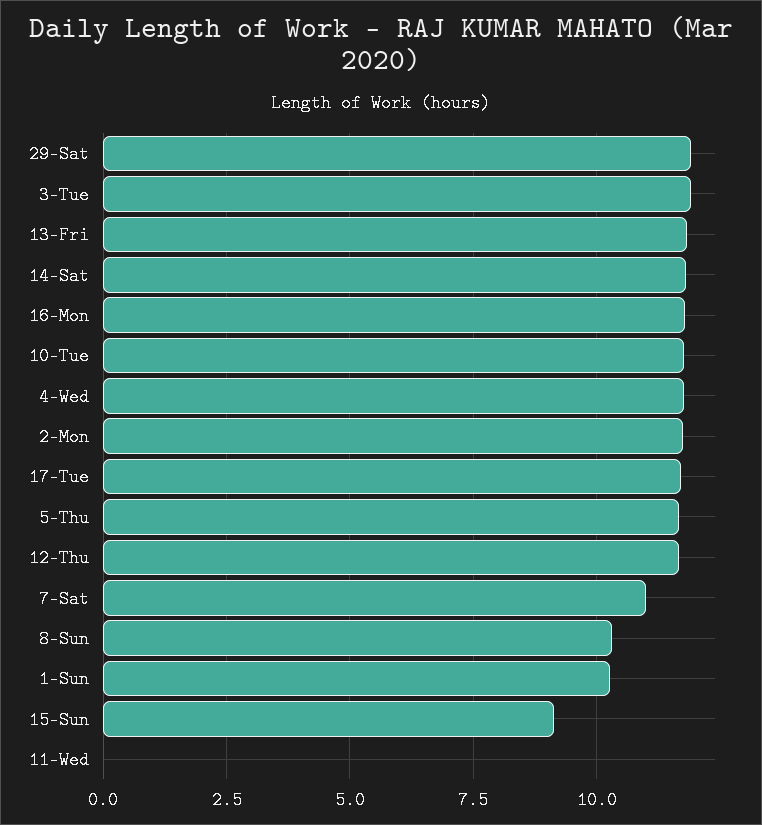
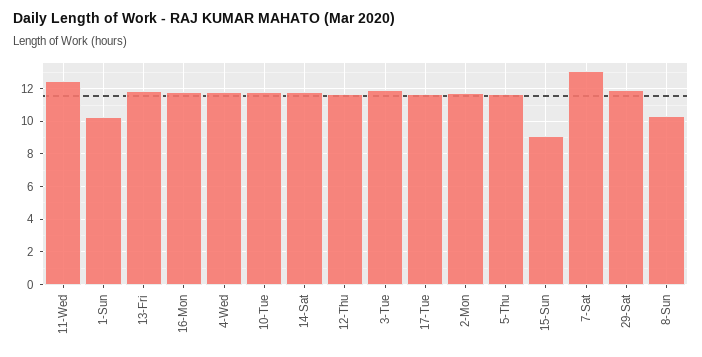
  {
    "29-Sat": 12,
    "3-Tue": 12,
    "13-Fri": 11.75,
    "14-Sat": 11.75,
    "16-Mon": 11.75,
    "10-Tue": 11.75,
    "4-Wed": 11.75,
    "2-Mon": 11.75,
    "17-Tue": 11.75,
    "5-Thu": 11.75,
    "12-Thu": 11.75,
-   "7-Sat": 11,
+   "7-Sat": 13,
    "8-Sun": 10.25,
    "1-Sun": 10.25,
    "15-Sun": 9.25,
-   "11-Wed": 0
+   "11-Wed": 12.5
  }

